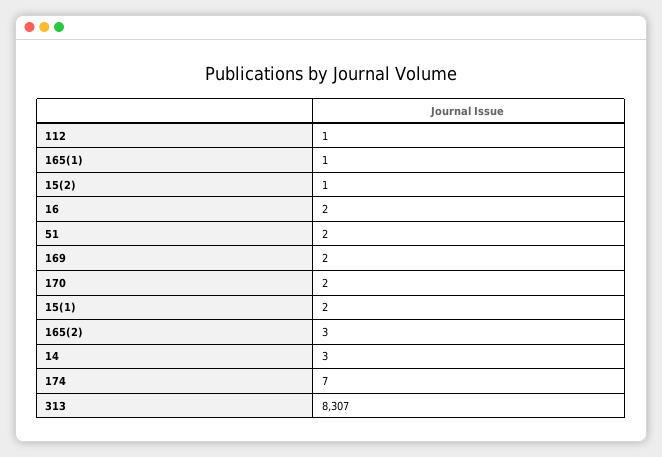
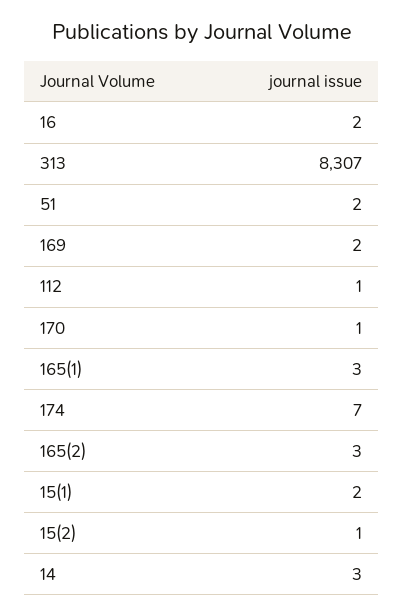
  {
    "112": 1,
-   "165(1)": 1,
+   "165(1)": 3,
    "15(2)": 1,
    "16": 2,
    "51": 2,
    "169": 2,
-   "170": 2,
+   "170": 1,
    "15(1)": 2,
    "165(2)": 3,
    "14": 3,
    "174": 7,
    "313": 8307
  }

